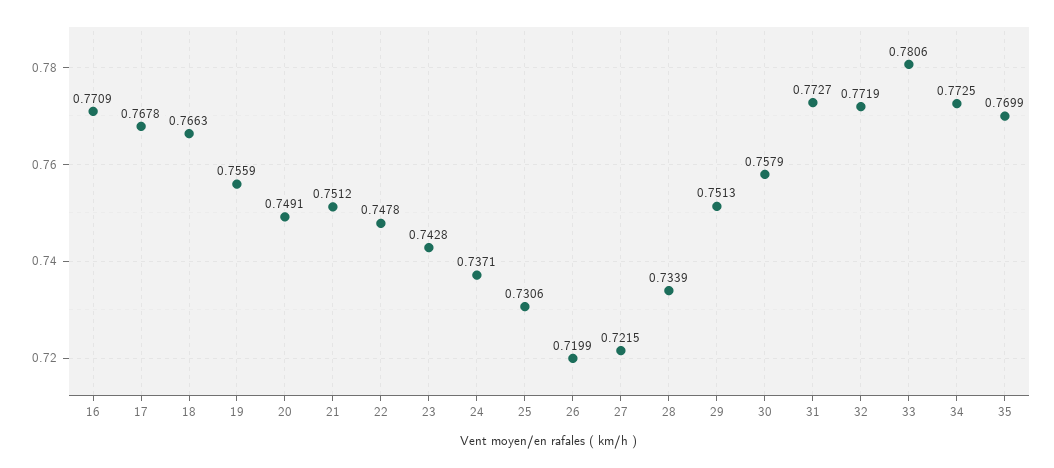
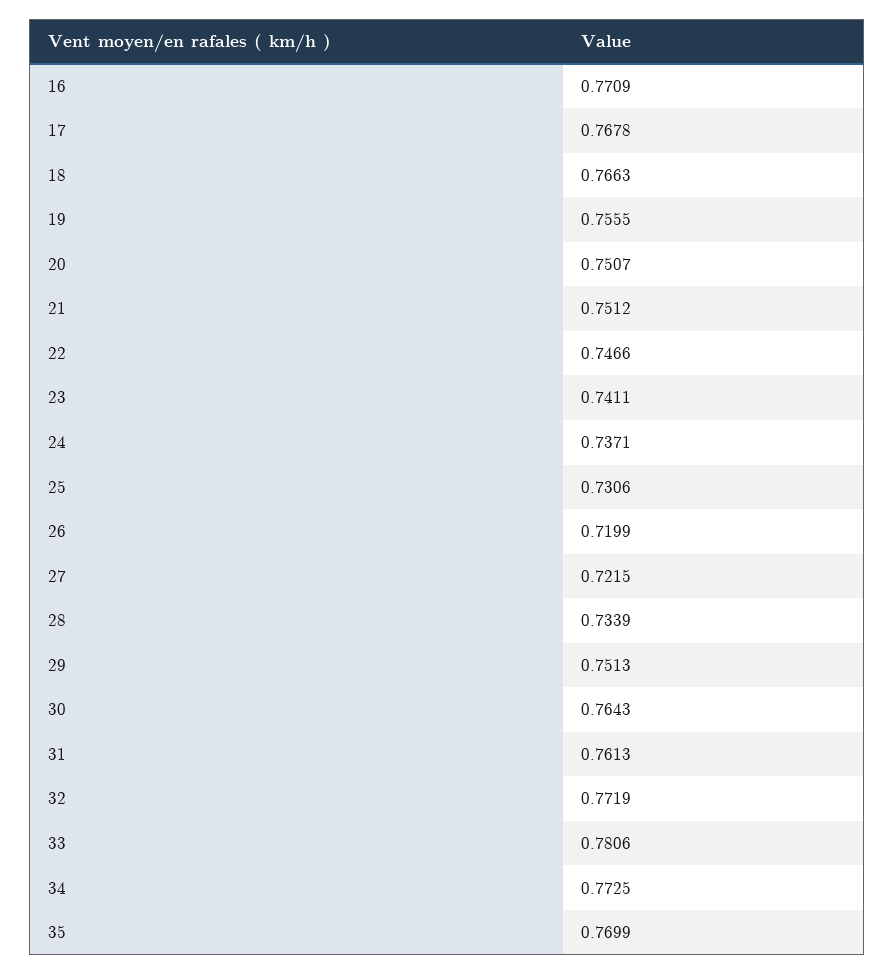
  {
    "16": 0.7709,
    "17": 0.7678,
    "18": 0.7663,
-   "19": 0.7559,
+   "19": 0.7555,
-   "20": 0.7491,
+   "20": 0.7507,
    "21": 0.7512,
-   "22": 0.7478,
+   "22": 0.7466,
-   "23": 0.7428,
+   "23": 0.7411,
    "24": 0.7371,
    "25": 0.7306,
    "26": 0.7199,
    "27": 0.7215,
    "28": 0.7339,
    "29": 0.7513,
-   "30": 0.7579,
+   "30": 0.7643,
-   "31": 0.7727,
+   "31": 0.7613,
    "32": 0.7719,
    "33": 0.7806,
    "34": 0.7725,
    "35": 0.7699
  }

